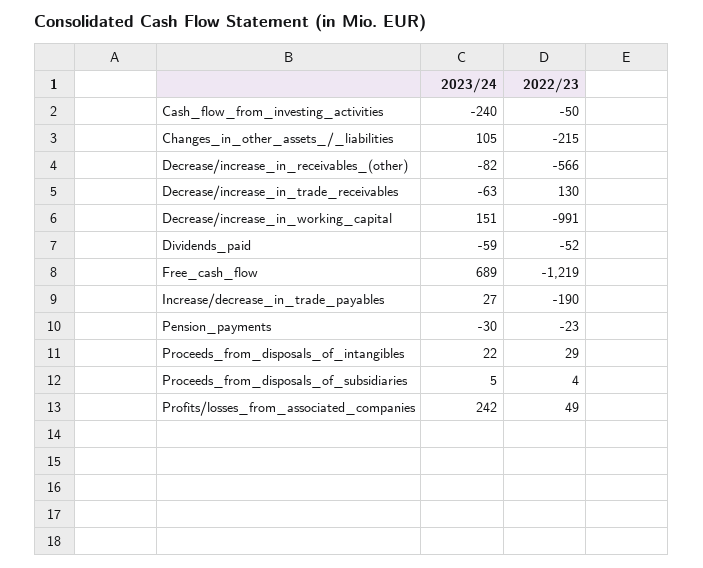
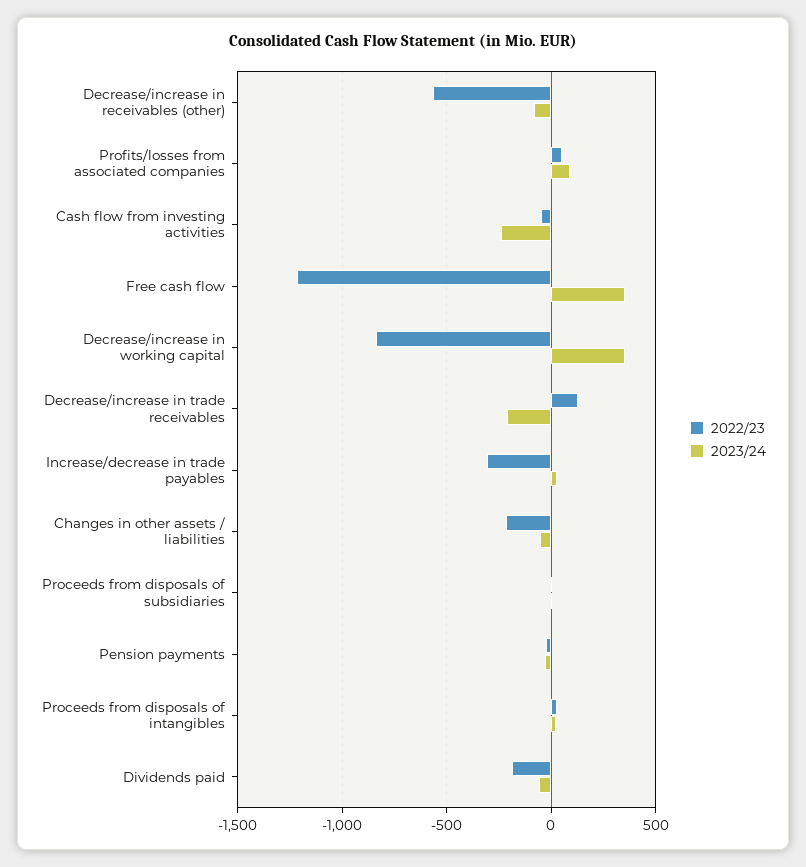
  {
    "2023/24": {
      "Cash_flow_from_investing_activities": -240,
-     "Changes_in_other_assets_/_liabilities": 105,
+     "Changes_in_other_assets_/_liabilities": -50,
      "Decrease/increase_in_receivables_(other)": -82,
-     "Decrease/increase_in_trade_receivables": -63,
+     "Decrease/increase_in_trade_receivables": -200,
-     "Decrease/increase_in_working_capital": 151,
+     "Decrease/increase_in_working_capital": 350,
      "Dividends_paid": -59,
-     "Free_cash_flow": 689,
+     "Free_cash_flow": 350,
      "Increase/decrease_in_trade_payables": 27,
      "Pension_payments": -30,
      "Proceeds_from_disposals_of_intangibles": 22,
      "Proceeds_from_disposals_of_subsidiaries": 5,
-     "Profits/losses_from_associated_companies": 242
+     "Profits/losses_from_associated_companies": 100
    },
    "2022/23": {
      "Cash_flow_from_investing_activities": -50,
      "Changes_in_other_assets_/_liabilities": -215,
      "Decrease/increase_in_receivables_(other)": -566,
      "Decrease/increase_in_trade_receivables": 130,
-     "Decrease/increase_in_working_capital": -991,
+     "Decrease/increase_in_working_capital": -850,
-     "Dividends_paid": -52,
+     "Dividends_paid": -200,
      "Free_cash_flow": -1219,
-     "Increase/decrease_in_trade_payables": -190,
+     "Increase/decrease_in_trade_payables": -300,
      "Pension_payments": -23,
      "Proceeds_from_disposals_of_intangibles": 29,
      "Proceeds_from_disposals_of_subsidiaries": 4,
      "Profits/losses_from_associated_companies": 49
    }
  }

